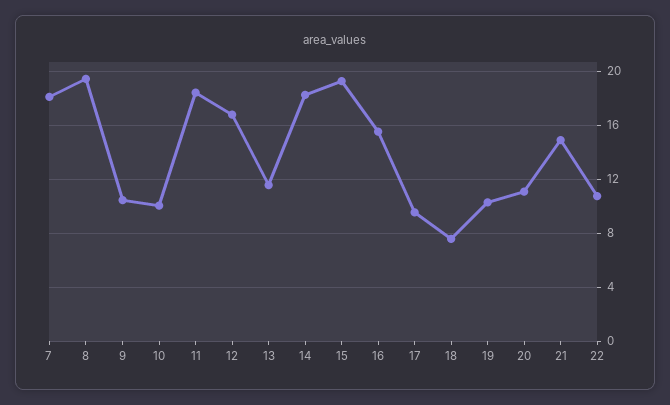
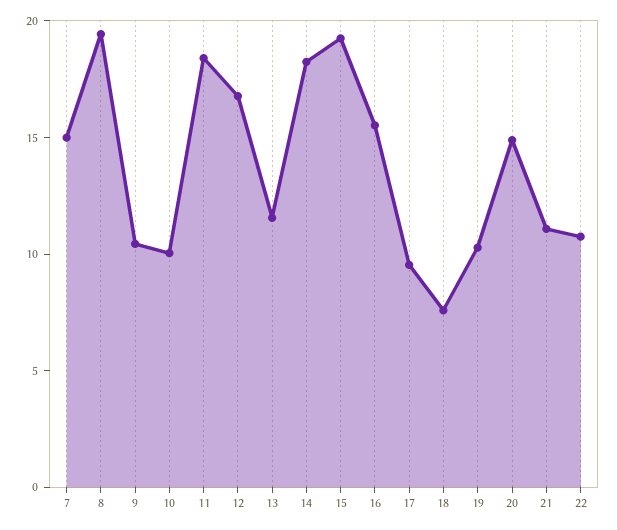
  {
-   "7": 18,
+   "7": 15,
    "8": 19.5,
    "9": 10.5,
    "10": 10,
    "11": 18.5,
    "12": 17,
    "13": 11.5,
    "14": 18,
    "15": 19.5,
    "16": 15.5,
    "17": 9.5,
    "18": 7.5,
    "19": 10.5,
-   "20": 11,
+   "20": 15,
-   "21": 15,
+   "21": 11,
    "22": 11
  }

